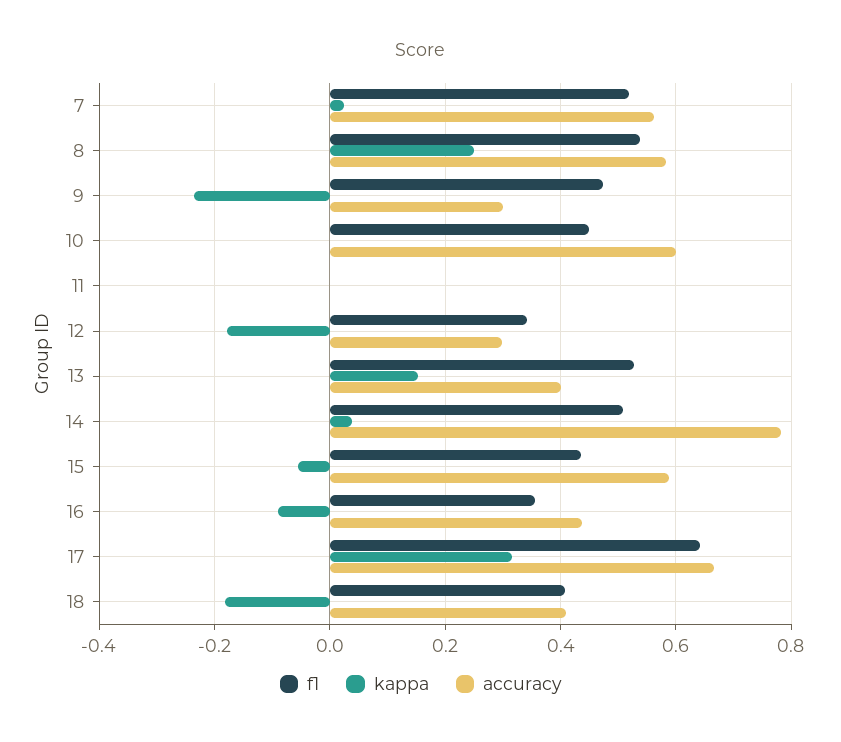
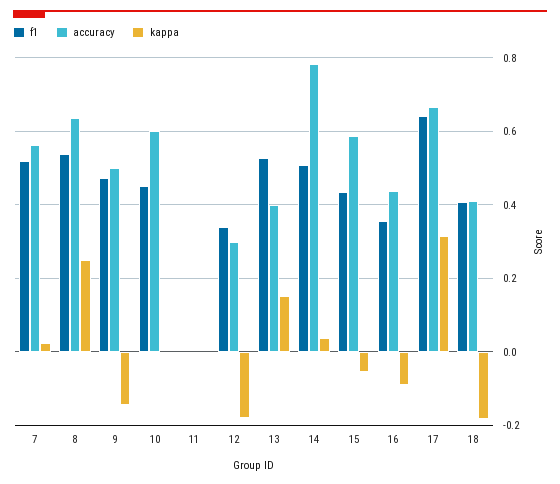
  {
    "f1": {
      "7": 0.52,
      "8": 0.54,
      "9": 0.48,
      "10": 0.46,
      "11": 0,
      "12": 0.34,
      "13": 0.52,
      "14": 0.5,
      "15": 0.44,
      "16": 0.36,
      "17": 0.64,
      "18": 0.4
    },
    "kappa": {
      "7": 0.02,
      "8": 0.26,
-     "9": -0.24,
+     "9": -0.14,
      "10": 0,
      "11": 0,
      "12": -0.18,
      "13": 0.16,
      "14": 0.04,
      "15": -0.06,
      "16": -0.1,
      "17": 0.32,
      "18": -0.18
    },
    "accuracy": {
      "7": 0.56,
-     "8": 0.58,
+     "8": 0.64,
-     "9": 0.3,
+     "9": 0.5,
      "10": 0.6,
      "11": 0,
      "12": 0.3,
      "13": 0.4,
      "14": 0.78,
      "15": 0.58,
      "16": 0.44,
      "17": 0.66,
      "18": 0.4
    }
  }

